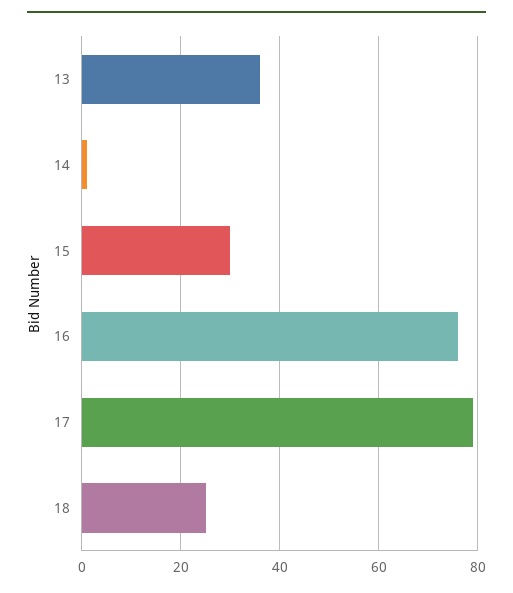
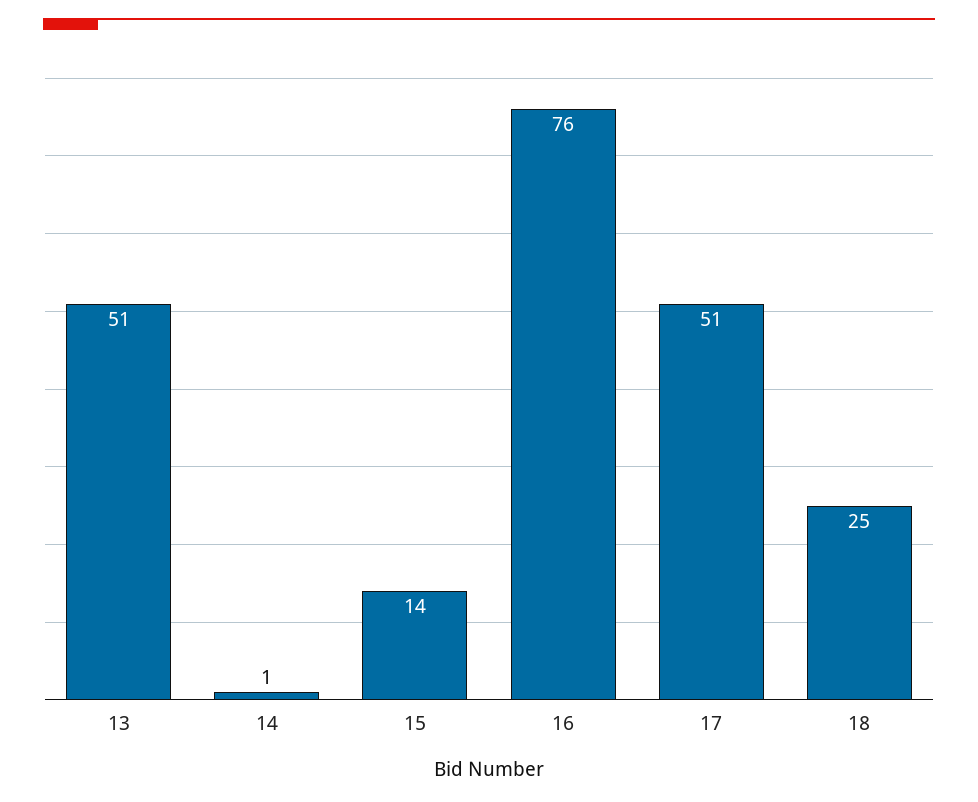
  {
-   "13": 35,
+   "13": 51,
    "14": 1,
-   "15": 30,
+   "15": 14,
    "16": 76,
-   "17": 80,
+   "17": 51,
    "18": 25
  }

